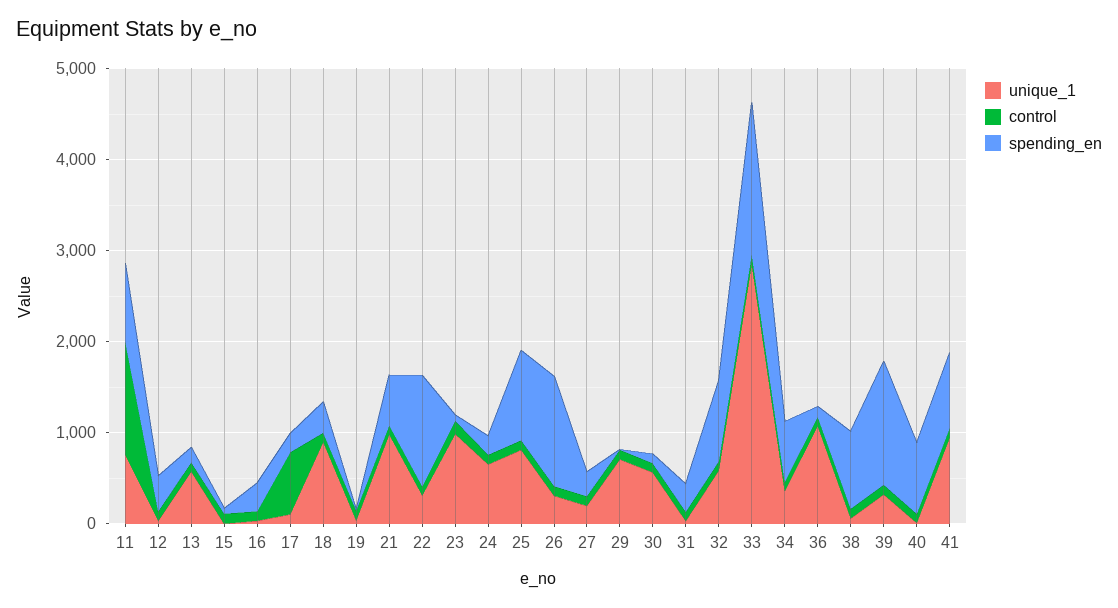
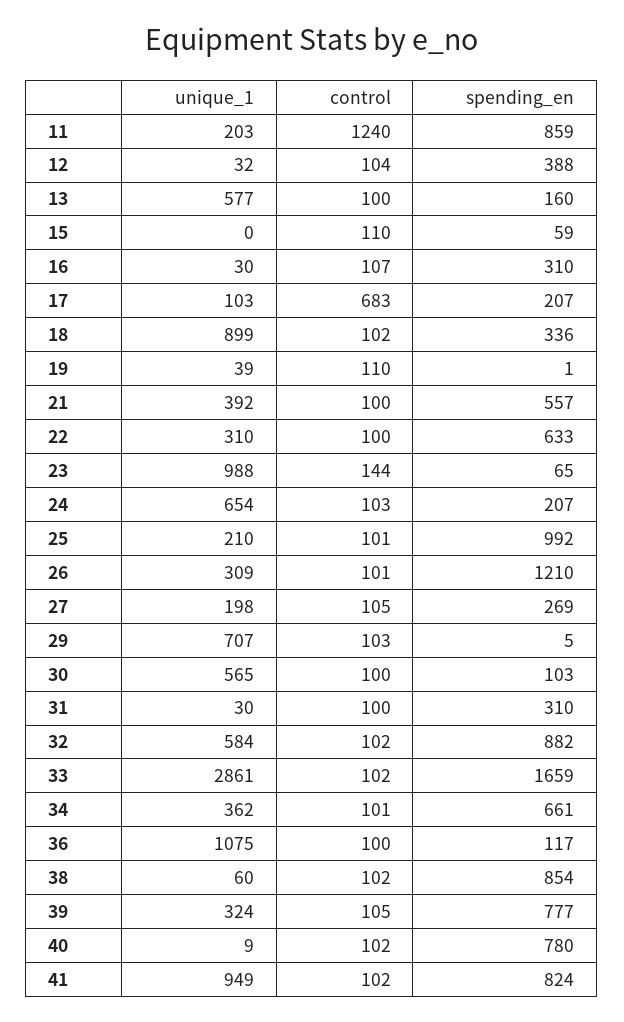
  {
    "unique_1": {
-     "11": 800,
+     "11": 203,
      "12": 32,
      "13": 577,
      "15": 0,
      "16": 30,
      "17": 103,
      "18": 899,
      "19": 39,
-     "21": 1000,
+     "21": 392,
      "22": 310,
      "23": 988,
      "24": 654,
-     "25": 800,
+     "25": 210,
      "26": 309,
      "27": 198,
      "29": 707,
      "30": 565,
      "31": 30,
      "32": 584,
      "33": 2861,
      "34": 362,
      "36": 1075,
      "38": 60,
      "39": 324,
      "40": 9,
      "41": 949
    },
    "control": {
      "11": 1240,
      "12": 104,
      "13": 100,
      "15": 110,
      "16": 107,
      "17": 683,
      "18": 102,
      "19": 110,
      "21": 100,
      "22": 100,
      "23": 144,
      "24": 103,
      "25": 101,
      "26": 101,
      "27": 105,
      "29": 103,
      "30": 100,
      "31": 100,
      "32": 102,
      "33": 102,
      "34": 101,
      "36": 100,
      "38": 102,
      "39": 105,
      "40": 102,
      "41": 102
    },
    "spending_en": {
      "11": 859,
      "12": 388,
      "13": 160,
      "15": 59,
      "16": 310,
      "17": 207,
      "18": 336,
      "19": 1,
      "21": 557,
-     "22": 1200,
+     "22": 633,
      "23": 65,
      "24": 207,
      "25": 992,
      "26": 1210,
      "27": 269,
      "29": 5,
      "30": 103,
      "31": 310,
      "32": 882,
      "33": 1659,
      "34": 661,
      "36": 117,
      "38": 854,
-     "39": 1400,
+     "39": 777,
      "40": 780,
      "41": 824
    }
  }

